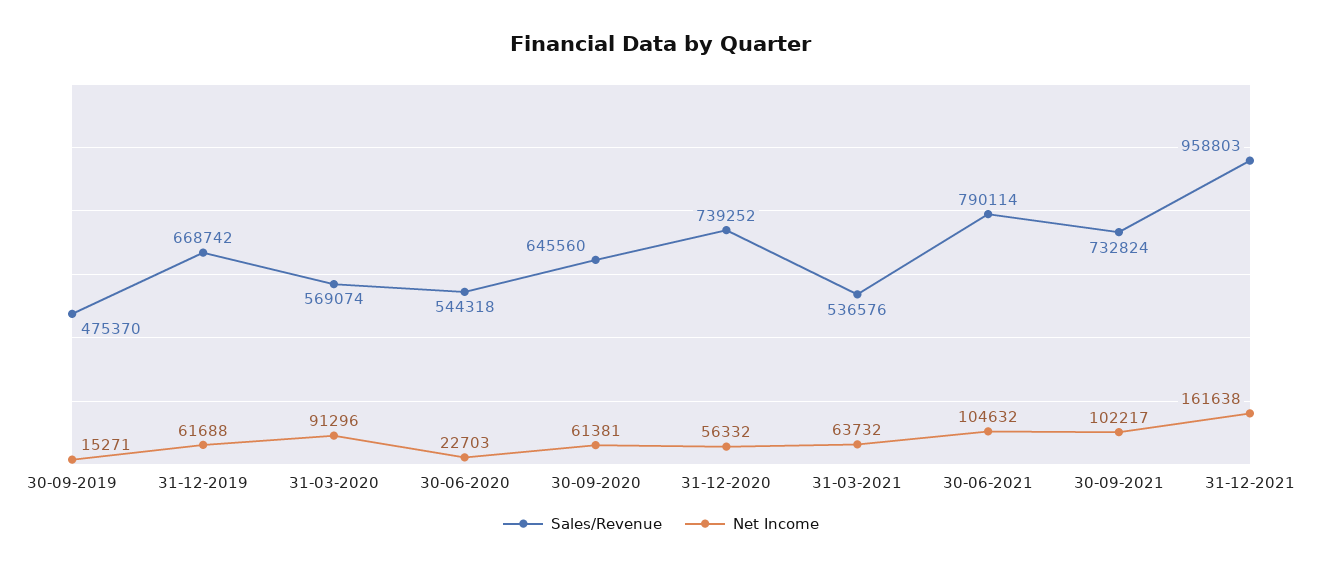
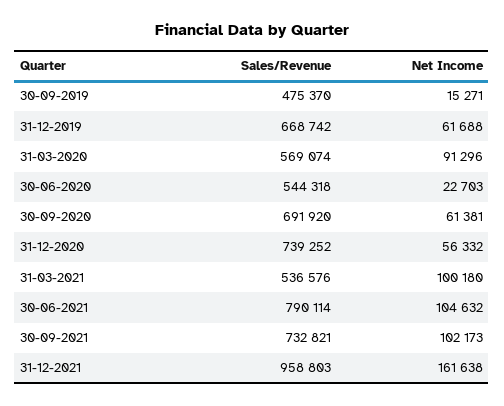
  {
    "Sales/Revenue": {
      "30-09-2019": 475370,
      "31-12-2019": 668742,
      "31-03-2020": 569074,
      "30-06-2020": 544318,
-     "30-09-2020": 645560,
+     "30-09-2020": 691920,
      "31-12-2020": 739252,
      "31-03-2021": 536576,
      "30-06-2021": 790114,
-     "30-09-2021": 732824,
+     "30-09-2021": 732821,
      "31-12-2021": 958803
    },
    "Net Income": {
      "30-09-2019": 15271,
      "31-12-2019": 61688,
      "31-03-2020": 91296,
      "30-06-2020": 22703,
      "30-09-2020": 61381,
      "31-12-2020": 56332,
-     "31-03-2021": 63732,
+     "31-03-2021": 100180,
      "30-06-2021": 104632,
-     "30-09-2021": 102217,
+     "30-09-2021": 102173,
      "31-12-2021": 161638
    }
  }

